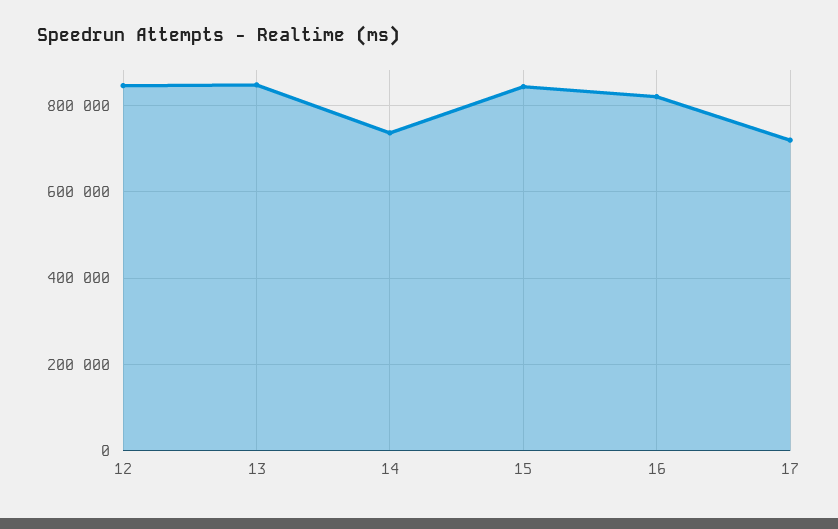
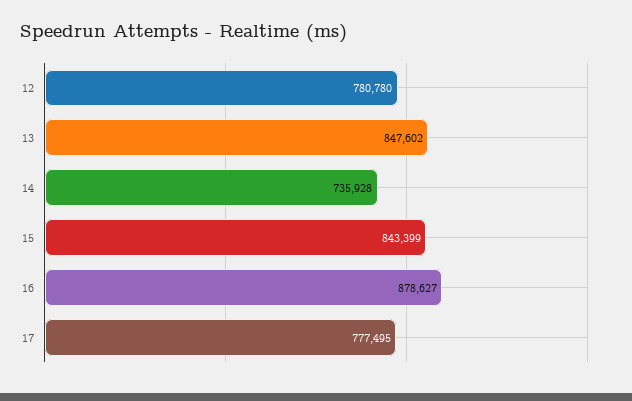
  {
-   "12": 840000,
+   "12": 780780,
    "13": 847602,
    "14": 735928,
    "15": 843399,
-   "16": 820000,
+   "16": 878627,
-   "17": 720000
+   "17": 777495
  }

